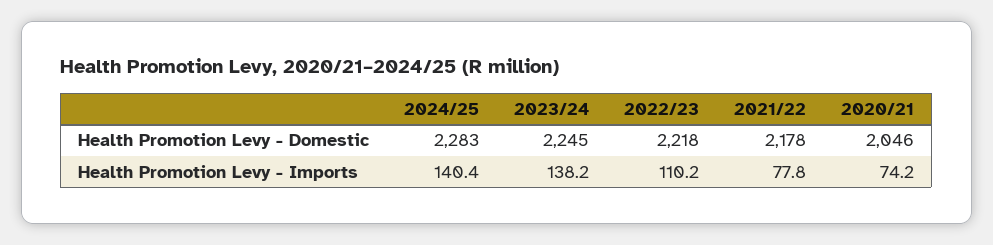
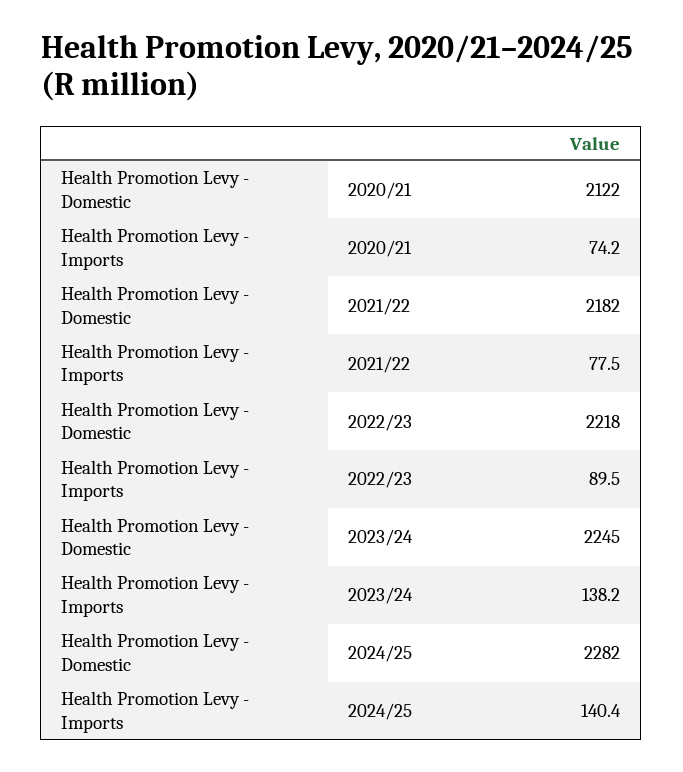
  {
    "2024/25": {
-     "Health Promotion Levy - Domestic": 2283,
+     "Health Promotion Levy - Domestic": 2282,
      "Health Promotion Levy - Imports": 140.4
    },
    "2023/24": {
      "Health Promotion Levy - Domestic": 2245,
      "Health Promotion Levy - Imports": 138.2
    },
    "2022/23": {
      "Health Promotion Levy - Domestic": 2218,
-     "Health Promotion Levy - Imports": 110.2
+     "Health Promotion Levy - Imports": 89.5
    },
    "2021/22": {
-     "Health Promotion Levy - Domestic": 2178,
+     "Health Promotion Levy - Domestic": 2182,
-     "Health Promotion Levy - Imports": 77.8
+     "Health Promotion Levy - Imports": 77.5
    },
    "2020/21": {
-     "Health Promotion Levy - Domestic": 2046,
+     "Health Promotion Levy - Domestic": 2122,
      "Health Promotion Levy - Imports": 74.2
    }
  }

